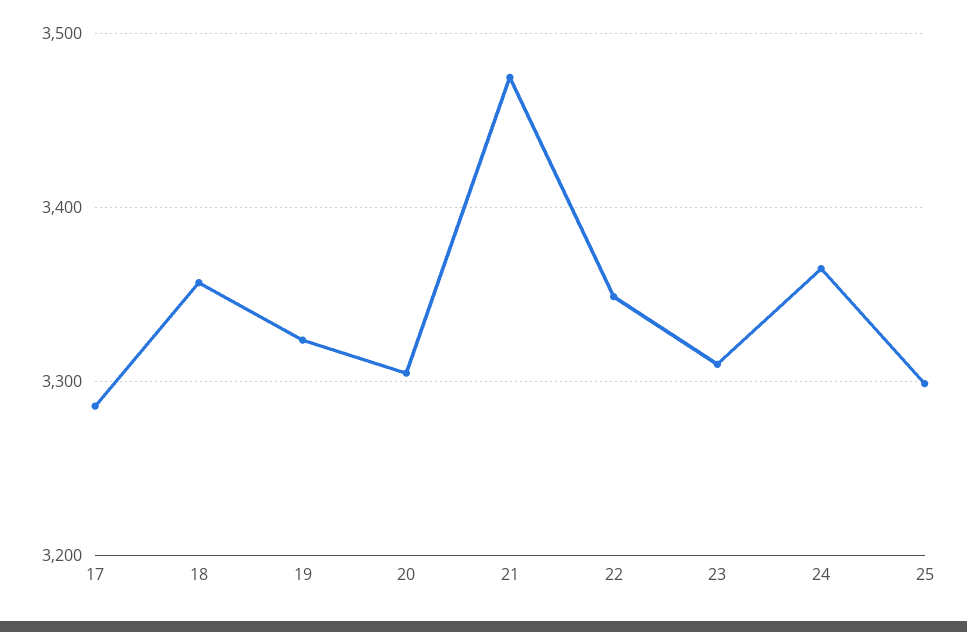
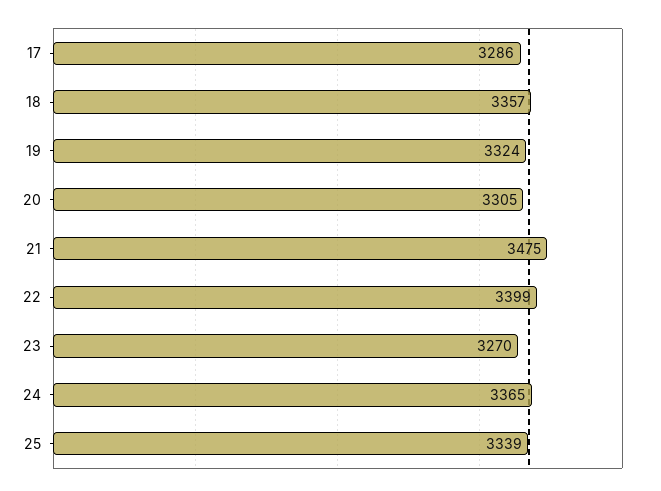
  {
    "17": 3286,
    "18": 3357,
    "19": 3324,
    "20": 3305,
    "21": 3475,
-   "22": 3350,
+   "22": 3399,
-   "23": 3310,
+   "23": 3270,
    "24": 3365,
-   "25": 3300
+   "25": 3339
  }

